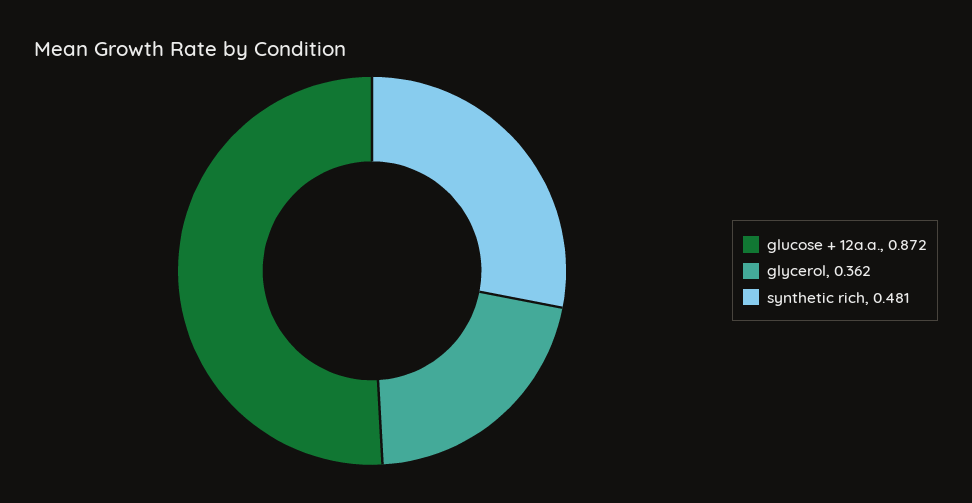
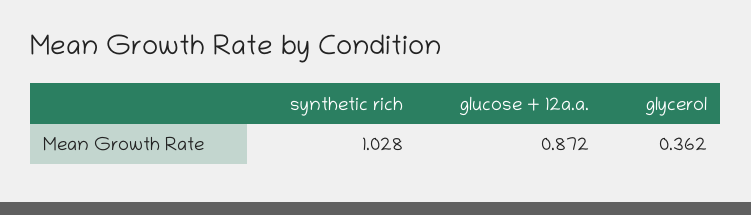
  {
    "glucose + 12a.a.": 0.872,
    "glycerol": 0.362,
-   "synthetic rich": 0.481
+   "synthetic rich": 1.028
  }

